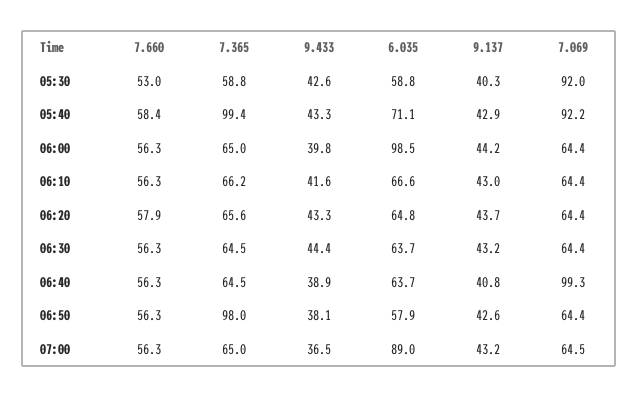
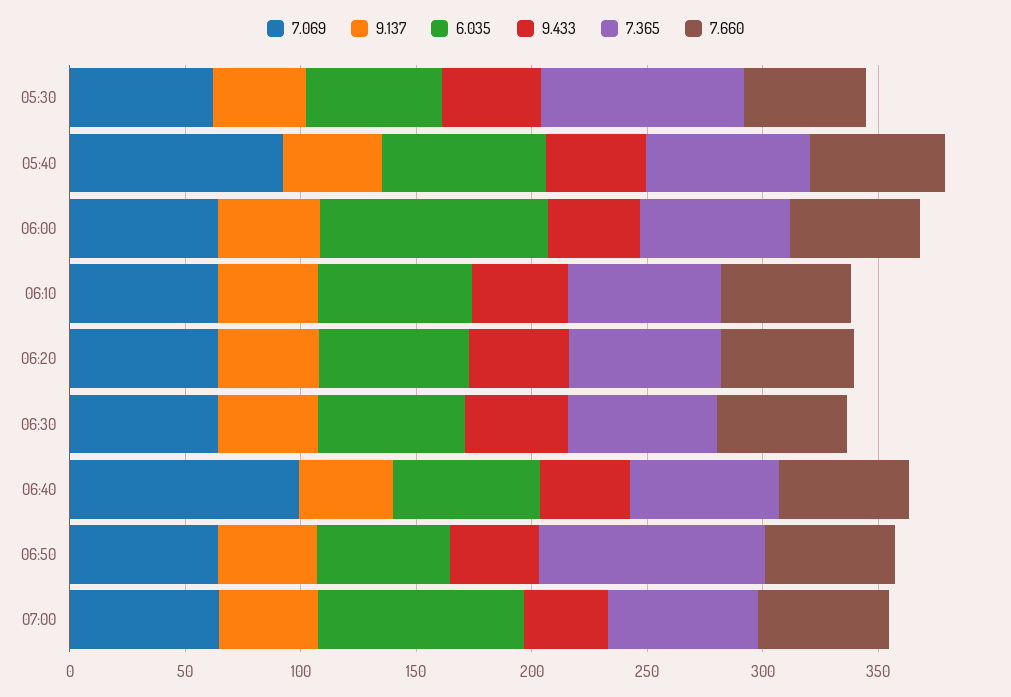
  {
    "7.660": {
      "05:30": 53,
      "05:40": 58.4,
      "06:00": 56.3,
      "06:10": 56.3,
      "06:20": 57.9,
      "06:30": 56.3,
      "06:40": 56.3,
      "06:50": 56.3,
      "07:00": 56.3
    },
    "7.365": {
-     "05:30": 58.8,
+     "05:30": 90,
-     "05:40": 99.4,
+     "05:40": 70,
      "06:00": 65,
      "06:10": 66.2,
      "06:20": 65.6,
      "06:30": 64.5,
      "06:40": 64.5,
      "06:50": 98,
      "07:00": 65
    },
    "9.433": {
      "05:30": 42.6,
      "05:40": 43.3,
      "06:00": 39.8,
      "06:10": 41.6,
      "06:20": 43.3,
      "06:30": 44.4,
      "06:40": 38.9,
      "06:50": 38.1,
      "07:00": 36.5
    },
    "6.035": {
      "05:30": 58.8,
      "05:40": 71.1,
      "06:00": 98.5,
      "06:10": 66.6,
      "06:20": 64.8,
      "06:30": 63.7,
      "06:40": 63.7,
      "06:50": 57.9,
      "07:00": 89
    },
    "9.137": {
      "05:30": 40.3,
      "05:40": 42.9,
      "06:00": 44.2,
      "06:10": 43,
      "06:20": 43.7,
      "06:30": 43.2,
      "06:40": 40.8,
      "06:50": 42.6,
      "07:00": 43.2
    },
    "7.069": {
-     "05:30": 92,
+     "05:30": 60,
      "05:40": 92.2,
      "06:00": 64.4,
      "06:10": 64.4,
      "06:20": 64.4,
      "06:30": 64.4,
      "06:40": 99.3,
      "06:50": 64.4,
      "07:00": 64.5
    }
  }

